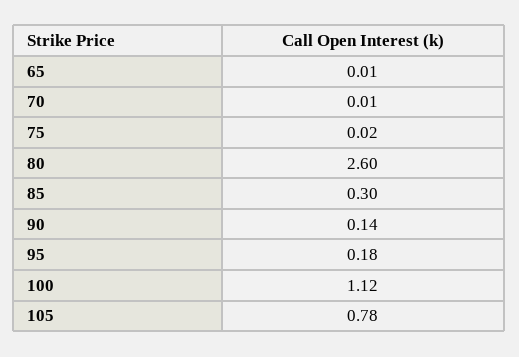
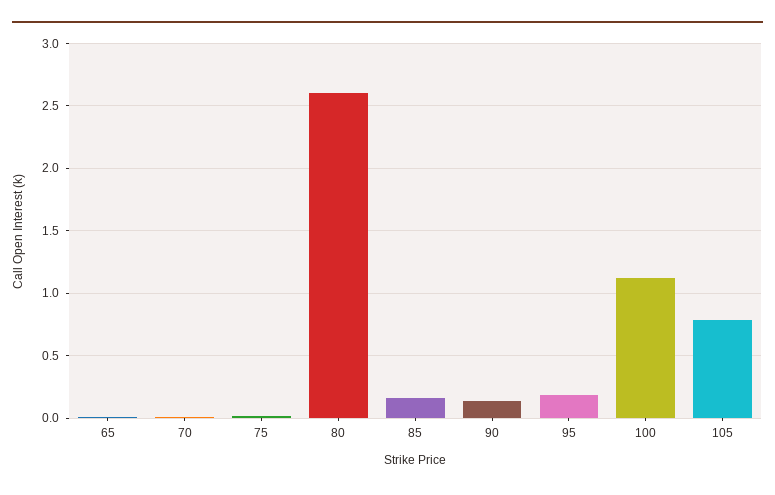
  {
    "65": 0.01,
    "70": 0.01,
    "75": 0.02,
    "80": 2.6,
-   "85": 0.3,
+   "85": 0.15,
    "90": 0.14,
    "95": 0.18,
    "100": 1.12,
    "105": 0.78
  }

